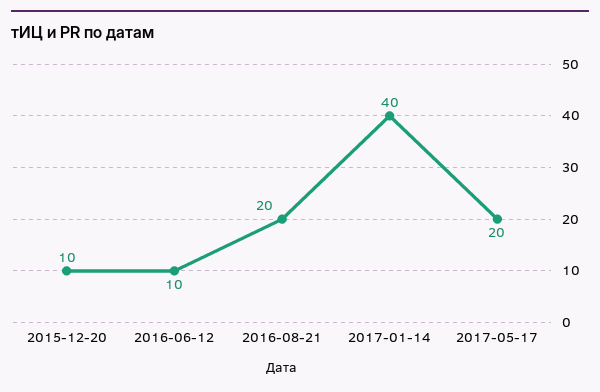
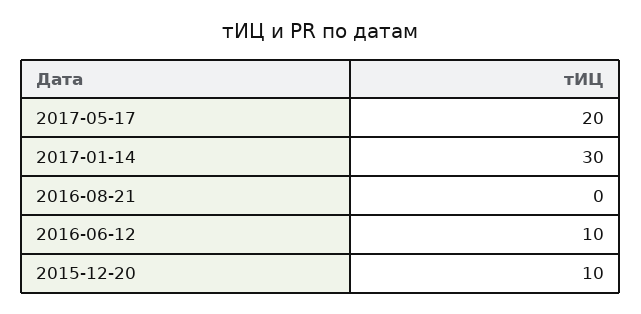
  {
    "2015-12-20": 10,
    "2016-06-12": 10,
-   "2016-08-21": 20,
+   "2016-08-21": 0,
-   "2017-01-14": 40,
+   "2017-01-14": 30,
    "2017-05-17": 20
  }

